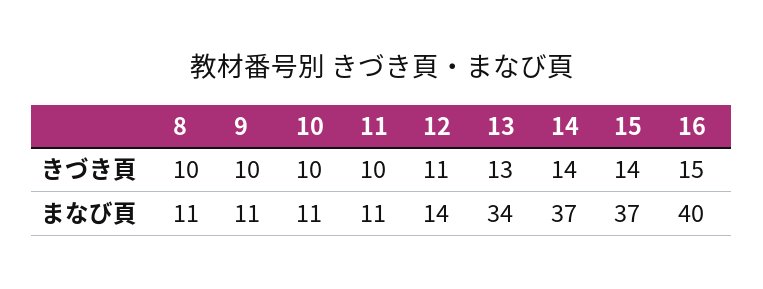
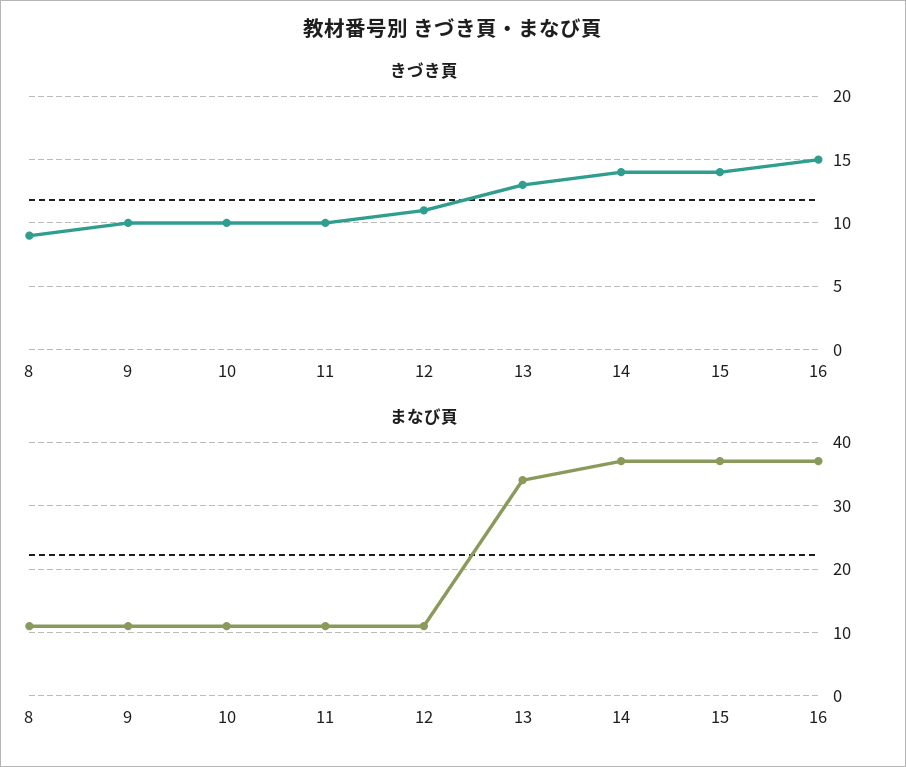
  {
    "きづき頁": {
-     "8": 10,
+     "8": 9,
      "9": 10,
      "10": 10,
      "11": 10,
      "12": 11,
      "13": 13,
      "14": 14,
      "15": 14,
      "16": 15
    },
    "まなび頁": {
      "8": 11,
      "9": 11,
      "10": 11,
      "11": 11,
-     "12": 14,
+     "12": 11,
      "13": 34,
      "14": 37,
      "15": 37,
-     "16": 40
+     "16": 37
    }
  }

